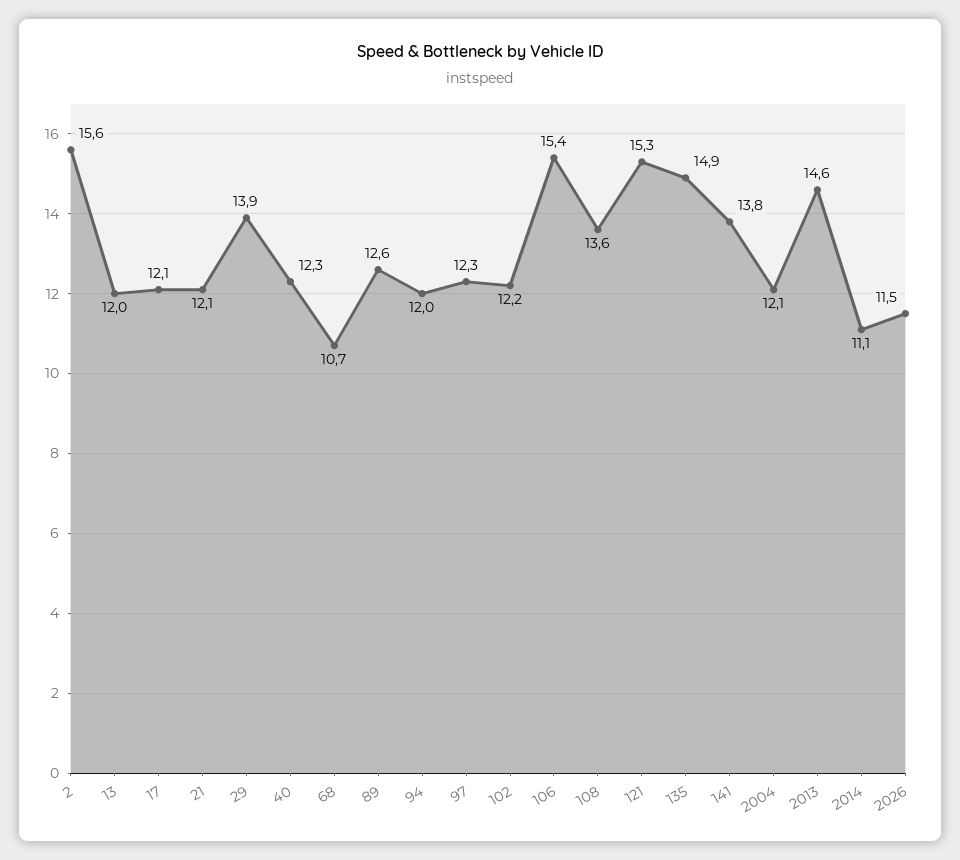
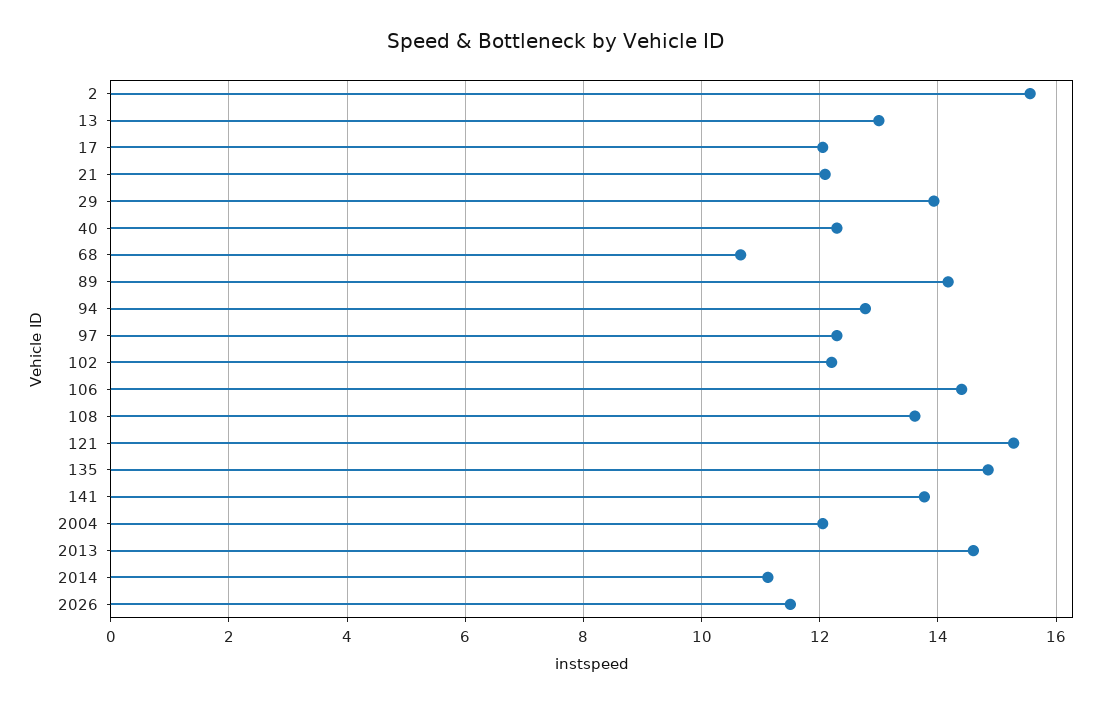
  {
    "2": 15.6,
-   "13": 12,
+   "13": 13,
    "17": 12.1,
    "21": 12.1,
    "29": 13.9,
    "40": 12.3,
    "68": 10.7,
-   "89": 12.6,
+   "89": 14.2,
-   "94": 12,
+   "94": 12.8,
    "97": 12.3,
    "102": 12.2,
-   "106": 15.4,
+   "106": 14.4,
    "108": 13.6,
    "121": 15.3,
    "135": 14.9,
    "141": 13.8,
    "2004": 12.1,
    "2013": 14.6,
    "2014": 11.1,
    "2026": 11.5
  }

